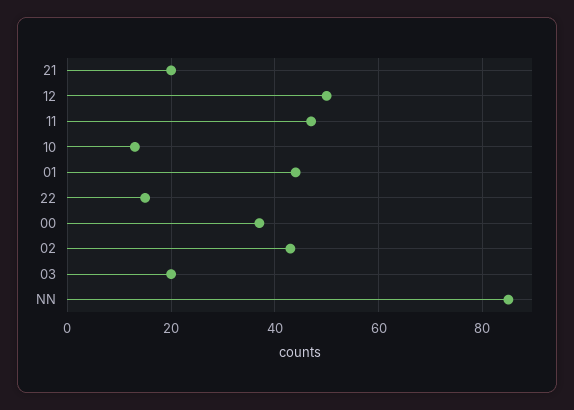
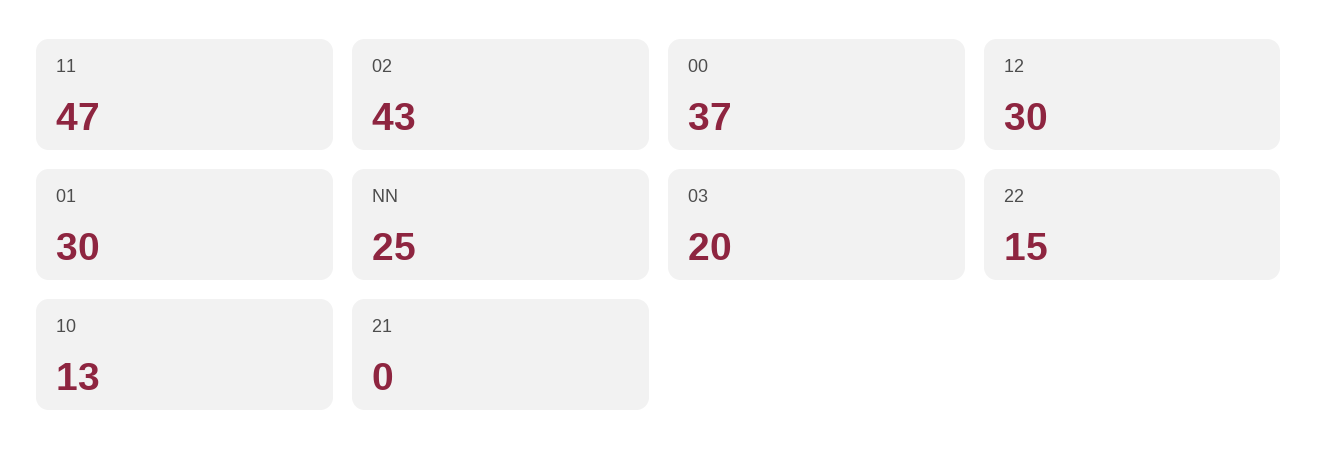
  {
-   "21": 20,
+   "21": 0,
-   "12": 50,
+   "12": 30,
    "11": 47,
    "10": 13,
-   "01": 45,
+   "01": 30,
    "22": 15,
    "00": 37,
    "02": 43,
    "03": 20,
-   "NN": 85
+   "NN": 25
  }

